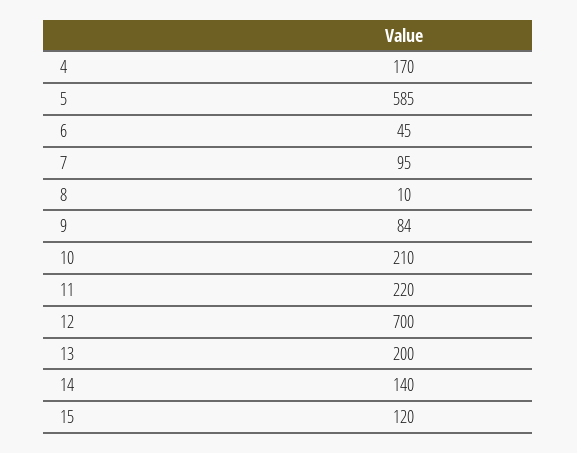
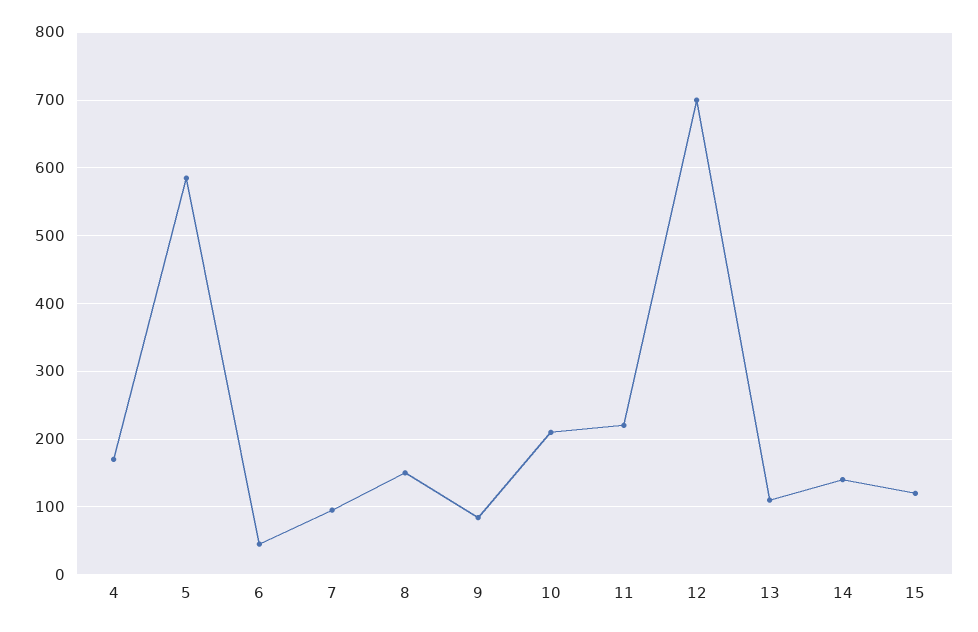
  {
    "4": 170,
    "5": 585,
    "6": 45,
    "7": 95,
-   "8": 10,
+   "8": 150,
    "9": 84,
    "10": 210,
    "11": 220,
    "12": 700,
-   "13": 200,
+   "13": 110,
    "14": 140,
    "15": 120
  }

